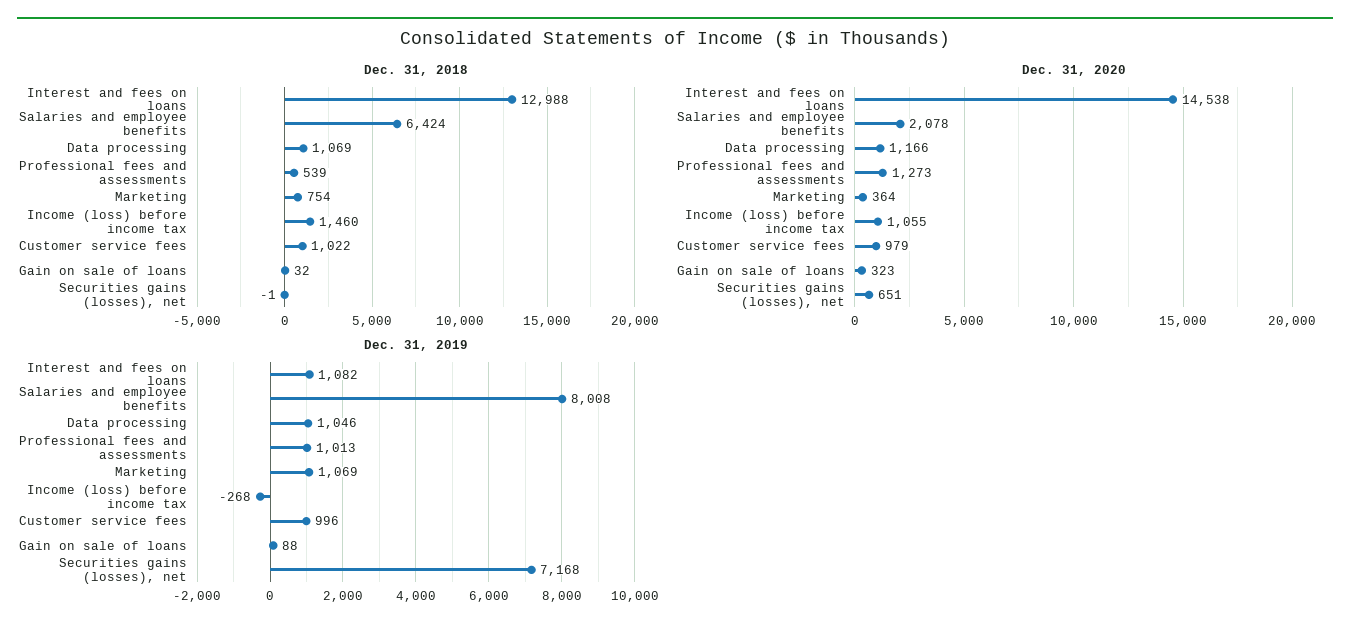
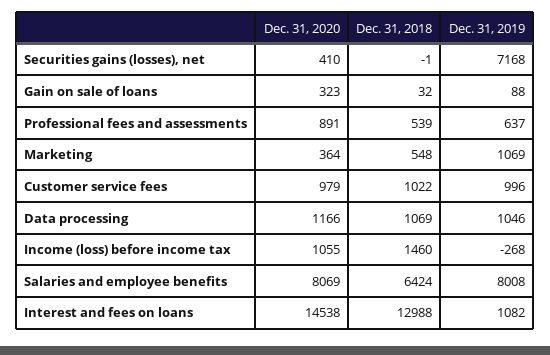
  {
    "Dec. 31, 2018": {
      "Interest and fees on loans": 12988,
      "Salaries and employee benefits": 6424,
      "Data processing": 1069,
      "Professional fees and assessments": 539,
-     "Marketing": 754,
+     "Marketing": 548,
      "Income (loss) before income tax": 1460,
      "Customer service fees": 1022,
      "Gain on sale of loans": 32,
      "Securities gains (losses), net": -1
    },
    "Dec. 31, 2020": {
      "Interest and fees on loans": 14538,
-     "Salaries and employee benefits": 2078,
+     "Salaries and employee benefits": 8069,
      "Data processing": 1166,
-     "Professional fees and assessments": 1273,
+     "Professional fees and assessments": 891,
      "Marketing": 364,
      "Income (loss) before income tax": 1055,
      "Customer service fees": 979,
      "Gain on sale of loans": 323,
-     "Securities gains (losses), net": 651
+     "Securities gains (losses), net": 410
    },
    "Dec. 31, 2019": {
      "Interest and fees on loans": 1082,
      "Salaries and employee benefits": 8008,
      "Data processing": 1046,
-     "Professional fees and assessments": 1013,
+     "Professional fees and assessments": 637,
      "Marketing": 1069,
      "Income (loss) before income tax": -268,
      "Customer service fees": 996,
      "Gain on sale of loans": 88,
      "Securities gains (losses), net": 7168
    }
  }

